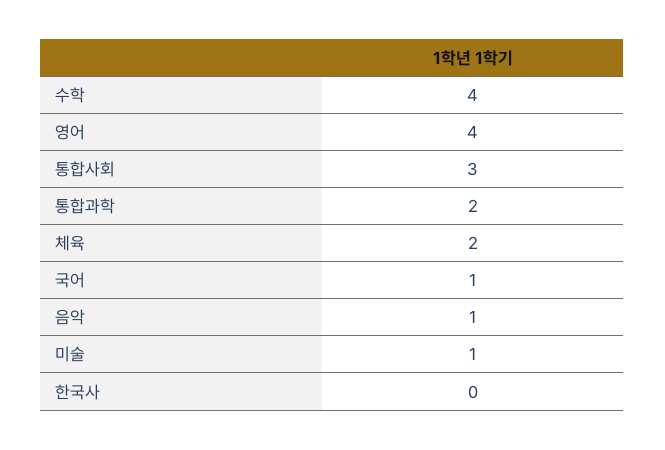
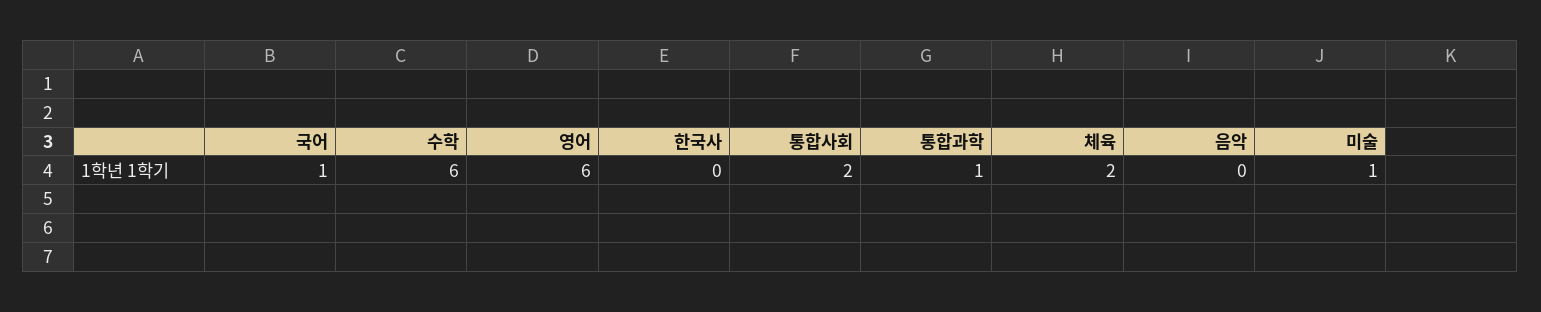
  {
-   "수학": 4,
+   "수학": 6,
-   "영어": 4,
+   "영어": 6,
-   "통합사회": 3,
+   "통합사회": 2,
-   "통합과학": 2,
+   "통합과학": 1,
    "체육": 2,
    "국어": 1,
-   "음악": 1,
+   "음악": 0,
    "미술": 1,
    "한국사": 0
  }

